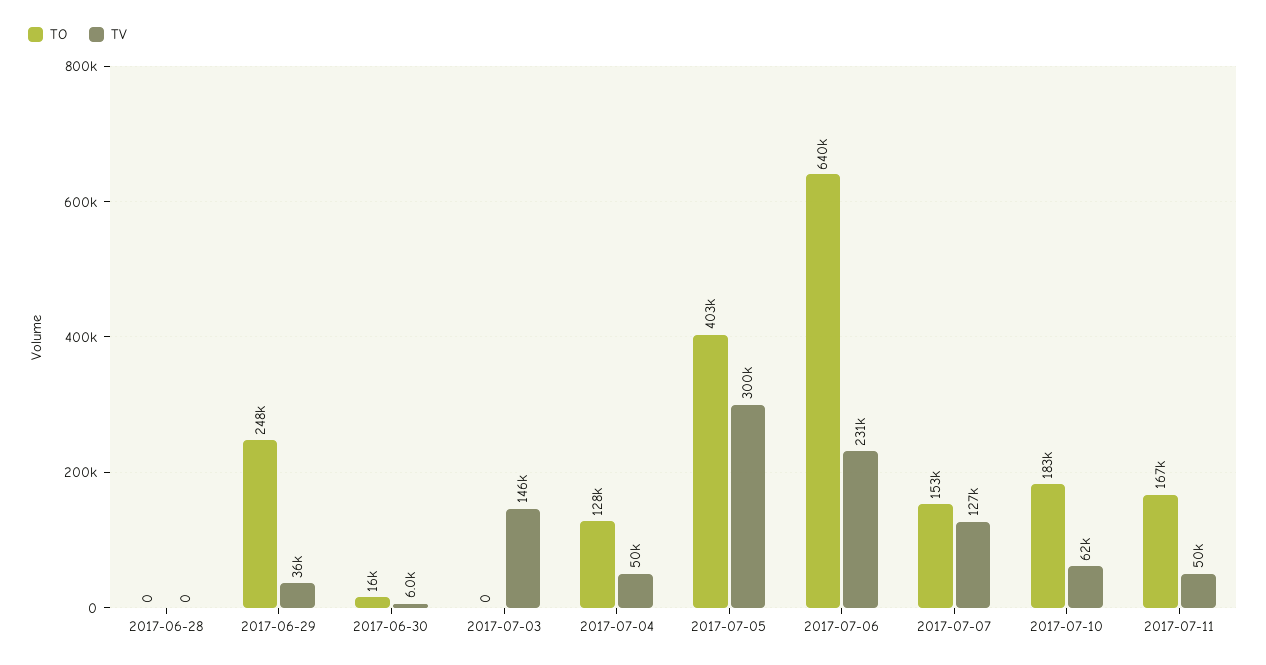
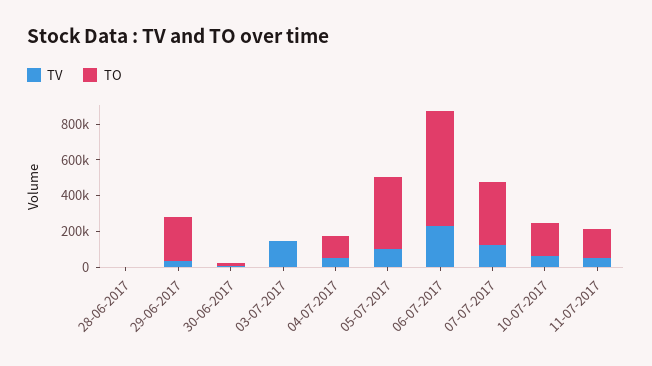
  {
    "TO": {
      "2017-06-28": 0,
      "2017-06-29": 248000,
      "2017-06-30": 16000,
      "2017-07-03": 0,
      "2017-07-04": 128000,
      "2017-07-05": 403000,
      "2017-07-06": 640000,
-     "2017-07-07": 153000,
+     "2017-07-07": 350000,
      "2017-07-10": 183000,
      "2017-07-11": 167000
    },
    "TV": {
      "2017-06-28": 0,
      "2017-06-29": 36000,
      "2017-06-30": 6000,
      "2017-07-03": 146000,
      "2017-07-04": 50000,
-     "2017-07-05": 300000,
+     "2017-07-05": 100000,
      "2017-07-06": 231000,
      "2017-07-07": 127000,
      "2017-07-10": 62000,
      "2017-07-11": 50000
    }
  }

